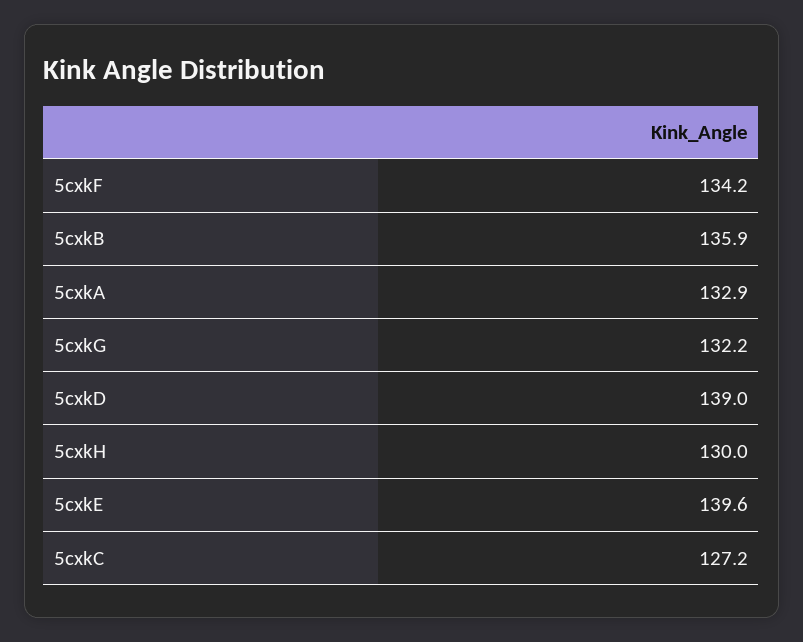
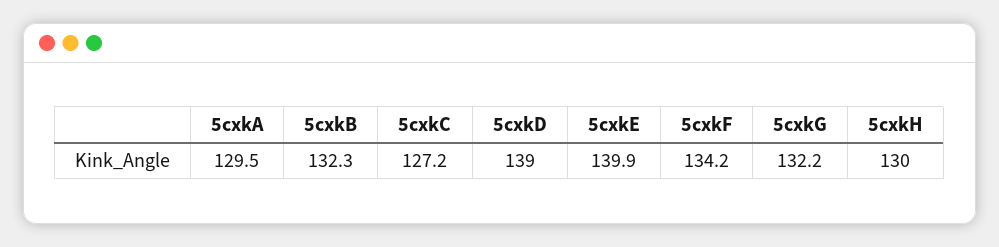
  {
    "5cxkF": 134.2,
-   "5cxkB": 135.9,
+   "5cxkB": 132.3,
-   "5cxkA": 132.9,
+   "5cxkA": 129.5,
    "5cxkG": 132.2,
    "5cxkD": 139,
    "5cxkH": 130,
-   "5cxkE": 139.6,
+   "5cxkE": 139.9,
    "5cxkC": 127.2
  }

